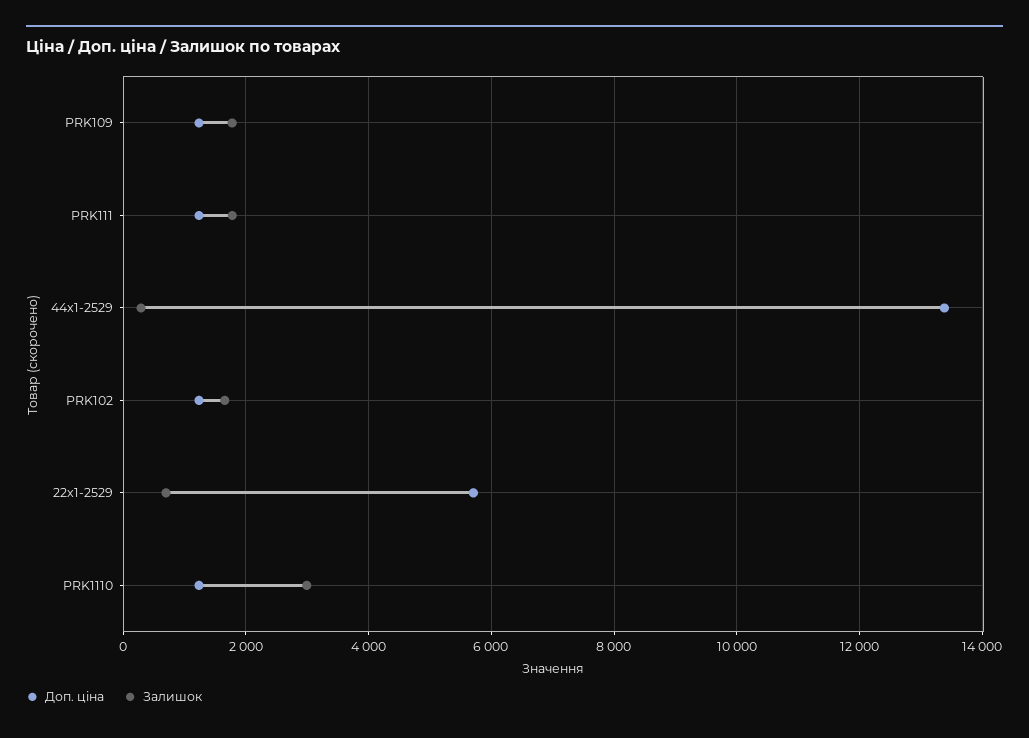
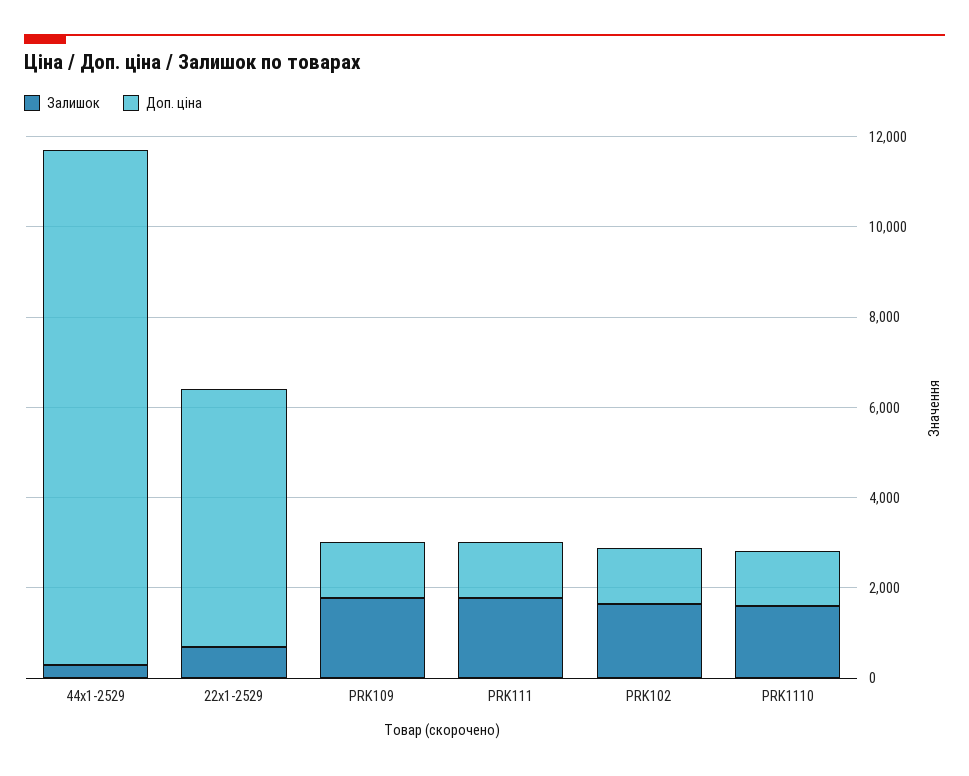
  {
    "Доп. ціна": {
      "PRK109": 1200,
      "PRK111": 1200,
-     "44x1-2529": 13400,
+     "44x1-2529": 11500,
      "PRK102": 1200,
      "22x1-2529": 5800,
      "PRK1110": 1200
    },
    "Залишок": {
      "PRK109": 1800,
      "PRK111": 1800,
      "44x1-2529": 200,
      "PRK102": 1600,
      "22x1-2529": 600,
-     "PRK1110": 3000
+     "PRK1110": 1500
    }
  }

